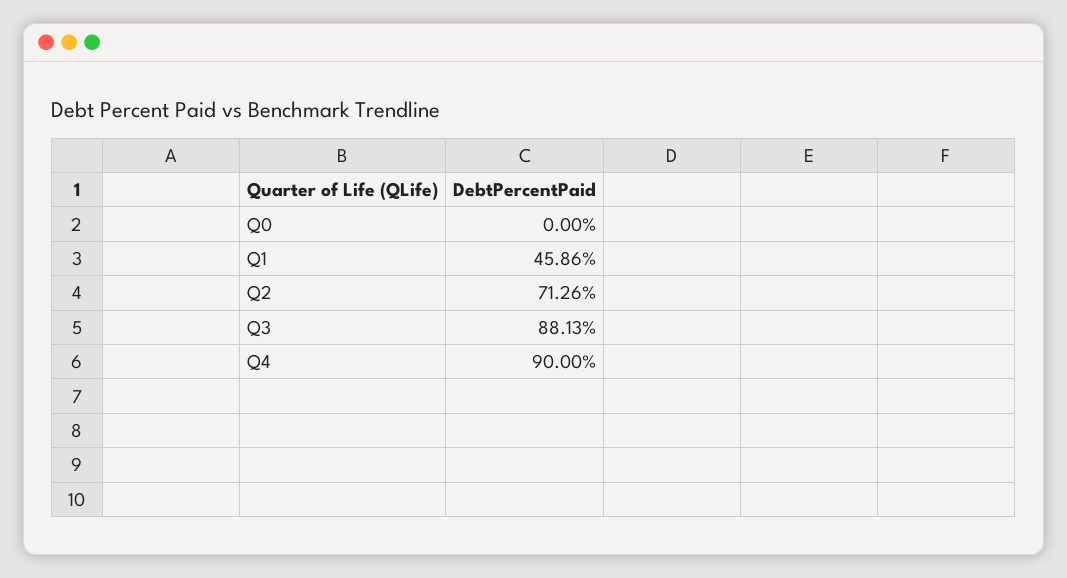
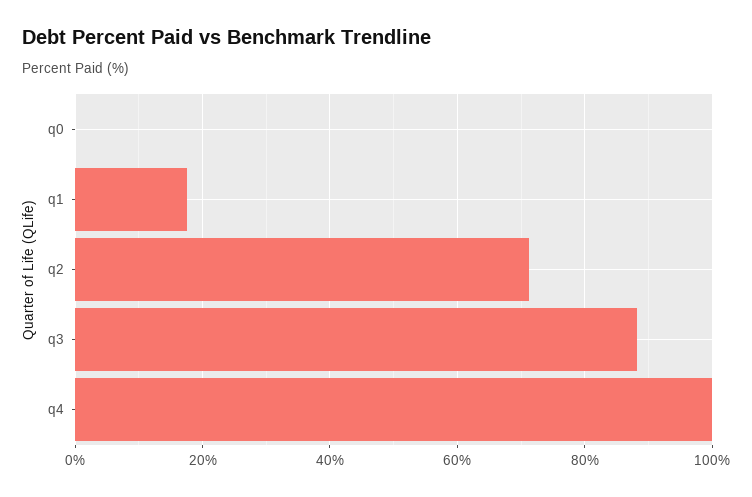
  {
    "Q0": 0,
-   "Q1": 45.86,
+   "Q1": 18,
    "Q2": 71.26,
    "Q3": 88.13,
-   "Q4": 90
+   "Q4": 100
  }

